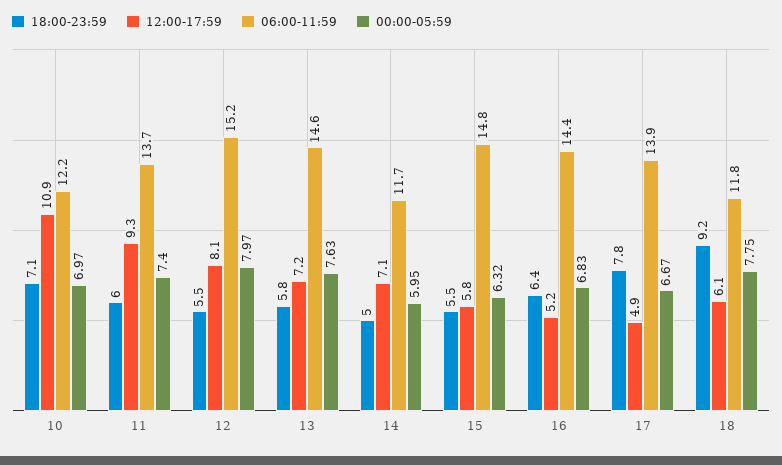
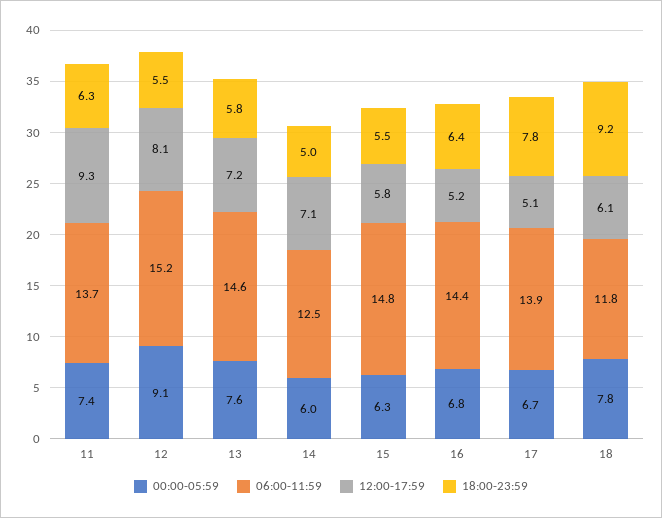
  {
    "18:00-23:59": {
-     "10": 7.1,
-     "11": 6,
+     "11": 6.3,
      "12": 5.5,
      "13": 5.8,
      "14": 5,
      "15": 5.5,
      "16": 6.4,
      "17": 7.8,
      "18": 9.2
    },
    "12:00-17:59": {
-     "10": 10.9,
      "11": 9.3,
      "12": 8.1,
      "13": 7.2,
      "14": 7.1,
      "15": 5.8,
      "16": 5.2,
-     "17": 4.9,
+     "17": 5.1,
      "18": 6.1
    },
    "06:00-11:59": {
-     "10": 12.2,
      "11": 13.7,
      "12": 15.2,
      "13": 14.6,
-     "14": 11.7,
+     "14": 12.5,
      "15": 14.8,
      "16": 14.4,
      "17": 13.9,
      "18": 11.8
    },
    "00:00-05:59": {
-     "10": 6.97,
      "11": 7.4,
-     "12": 7.97,
+     "12": 9.1,
      "13": 7.63,
      "14": 5.95,
      "15": 6.32,
      "16": 6.83,
      "17": 6.67,
      "18": 7.75
    }
  }

